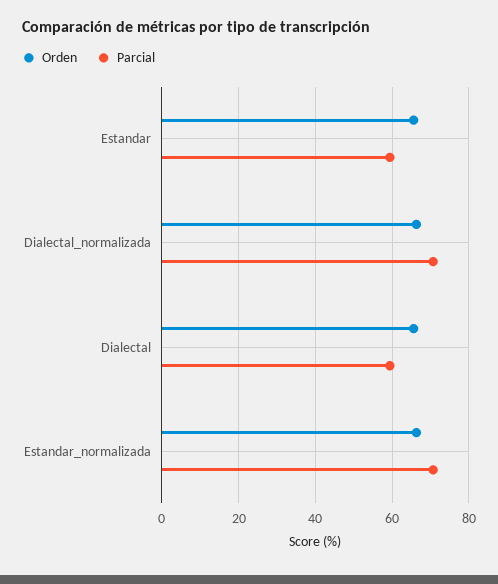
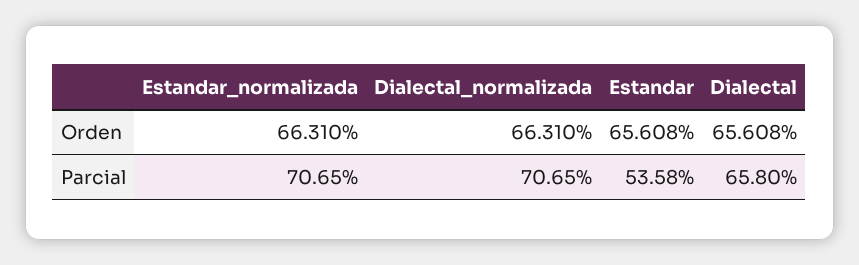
  {
    "Orden": {
      "Estandar": 65.608,
      "Dialectal_normalizada": 66.31,
      "Dialectal": 65.608,
      "Estandar_normalizada": 66.31
    },
    "Parcial": {
-     "Estandar": 60,
+     "Estandar": 53.58,
      "Dialectal_normalizada": 70.65,
-     "Dialectal": 60,
+     "Dialectal": 65.8,
      "Estandar_normalizada": 70.65
    }
  }

